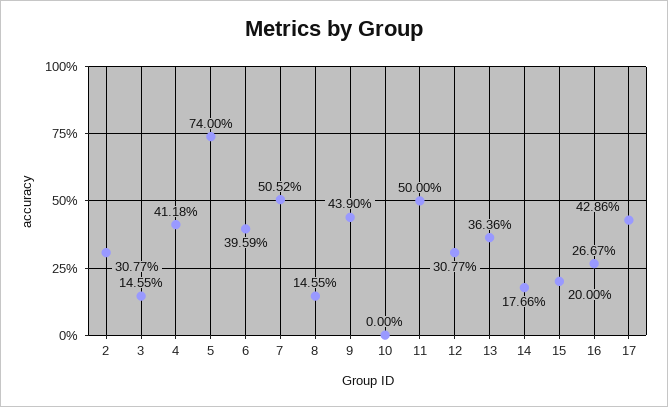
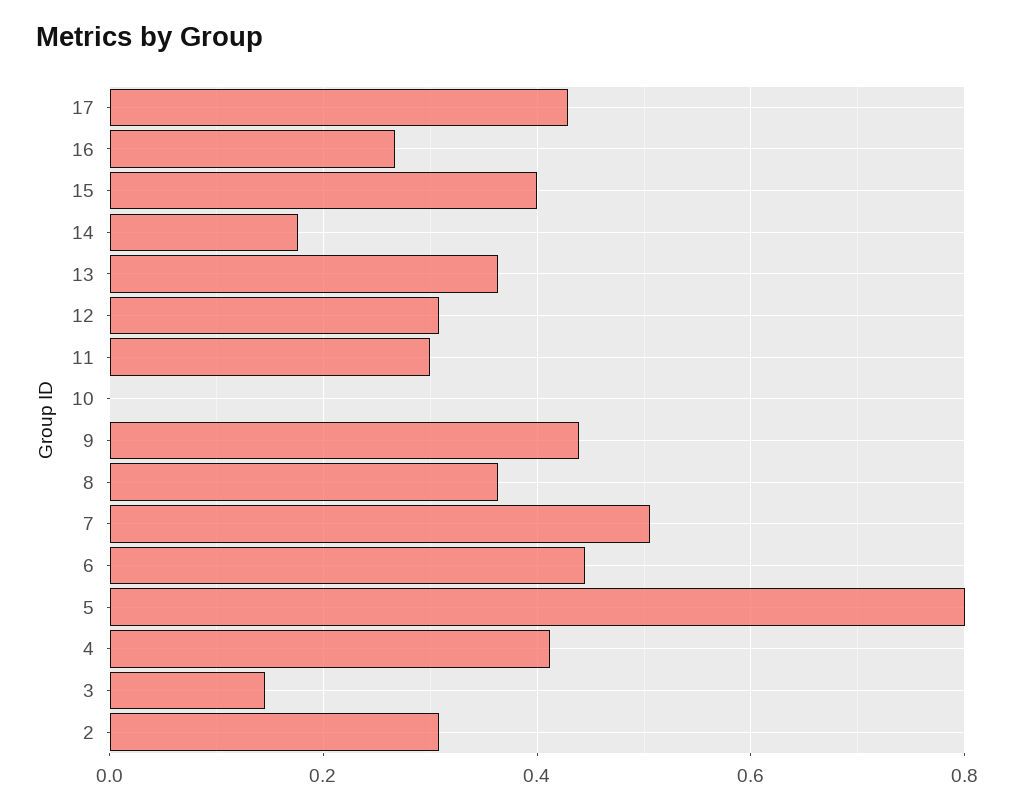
  {
    "2": 0.3077,
    "3": 0.1455,
    "4": 0.4118,
-   "5": 0.74,
+   "5": 0.8,
-   "6": 0.3959,
+   "6": 0.44,
    "7": 0.5052,
-   "8": 0.1455,
+   "8": 0.36,
    "9": 0.439,
    "10": 0,
-   "11": 0.5,
+   "11": 0.3,
    "12": 0.3077,
    "13": 0.3636,
    "14": 0.1766,
-   "15": 0.2,
+   "15": 0.4,
    "16": 0.2667,
    "17": 0.4286
  }

